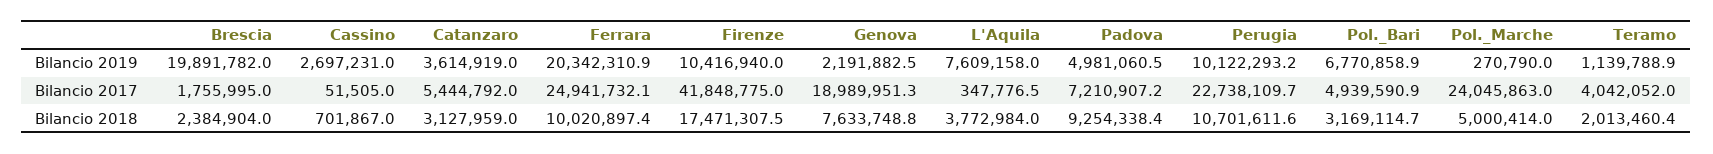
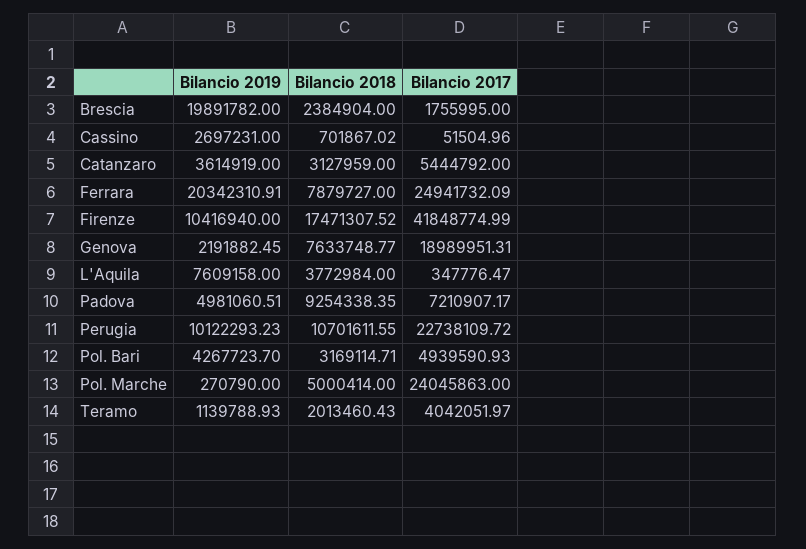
  {
    "Brescia": {
      "Bilancio 2019": 19891782,
      "Bilancio 2017": 1755995,
      "Bilancio 2018": 2384904
    },
    "Cassino": {
      "Bilancio 2019": 2697231,
      "Bilancio 2017": 51504.96,
      "Bilancio 2018": 701867.02
    },
    "Catanzaro": {
      "Bilancio 2019": 3614919,
      "Bilancio 2017": 5444792,
      "Bilancio 2018": 3127959
    },
    "Ferrara": {
      "Bilancio 2019": 20342310.91,
      "Bilancio 2017": 24941732.09,
-     "Bilancio 2018": 10020897.4
+     "Bilancio 2018": 7879727
    },
    "Firenze": {
      "Bilancio 2019": 10416940,
      "Bilancio 2017": 41848774.99,
      "Bilancio 2018": 17471307.52
    },
    "Genova": {
      "Bilancio 2019": 2191882.45,
      "Bilancio 2017": 18989951.31,
      "Bilancio 2018": 7633748.77
    },
    "L'Aquila": {
      "Bilancio 2019": 7609158,
      "Bilancio 2017": 347776.47,
      "Bilancio 2018": 3772984
    },
    "Padova": {
      "Bilancio 2019": 4981060.51,
      "Bilancio 2017": 7210907.17,
      "Bilancio 2018": 9254338.35
    },
    "Perugia": {
      "Bilancio 2019": 10122293.23,
      "Bilancio 2017": 22738109.72,
      "Bilancio 2018": 10701611.55
    },
    "Pol._Bari": {
-     "Bilancio 2019": 6770858.9,
+     "Bilancio 2019": 4267723.7,
      "Bilancio 2017": 4939590.93,
      "Bilancio 2018": 3169114.71
    },
    "Pol._Marche": {
      "Bilancio 2019": 270790,
      "Bilancio 2017": 24045863,
      "Bilancio 2018": 5000414
    },
    "Teramo": {
      "Bilancio 2019": 1139788.93,
      "Bilancio 2017": 4042051.97,
      "Bilancio 2018": 2013460.43
    }
  }

